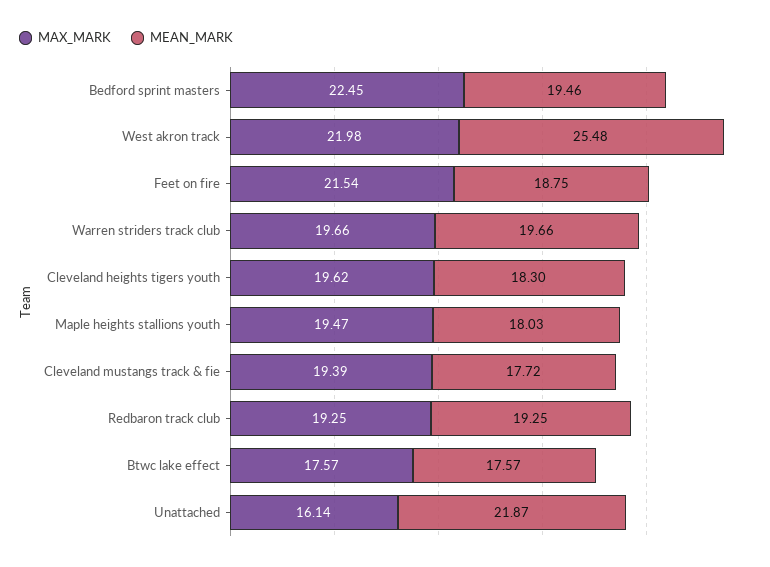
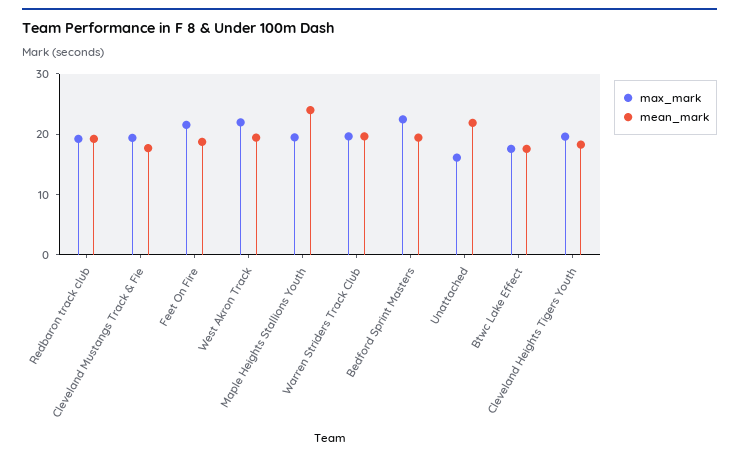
  {
    "MAX_MARK": {
      "Bedford sprint masters": 22.45,
      "West akron track": 21.98,
      "Feet on fire": 21.54,
      "Warren striders track club": 19.66,
      "Cleveland heights tigers youth": 19.62,
      "Maple heights stallions youth": 19.47,
      "Cleveland mustangs track & fie": 19.39,
      "Redbaron track club": 19.25,
      "Btwc lake effect": 17.57,
      "Unattached": 16.14
    },
    "MEAN_MARK": {
      "Bedford sprint masters": 19.46,
-     "West akron track": 25.48,
+     "West akron track": 20,
      "Feet on fire": 18.75,
      "Warren striders track club": 19.66,
      "Cleveland heights tigers youth": 18.3,
-     "Maple heights stallions youth": 18.03,
+     "Maple heights stallions youth": 24,
      "Cleveland mustangs track & fie": 17.72,
      "Redbaron track club": 19.25,
      "Btwc lake effect": 17.57,
      "Unattached": 21.87
    }
  }

